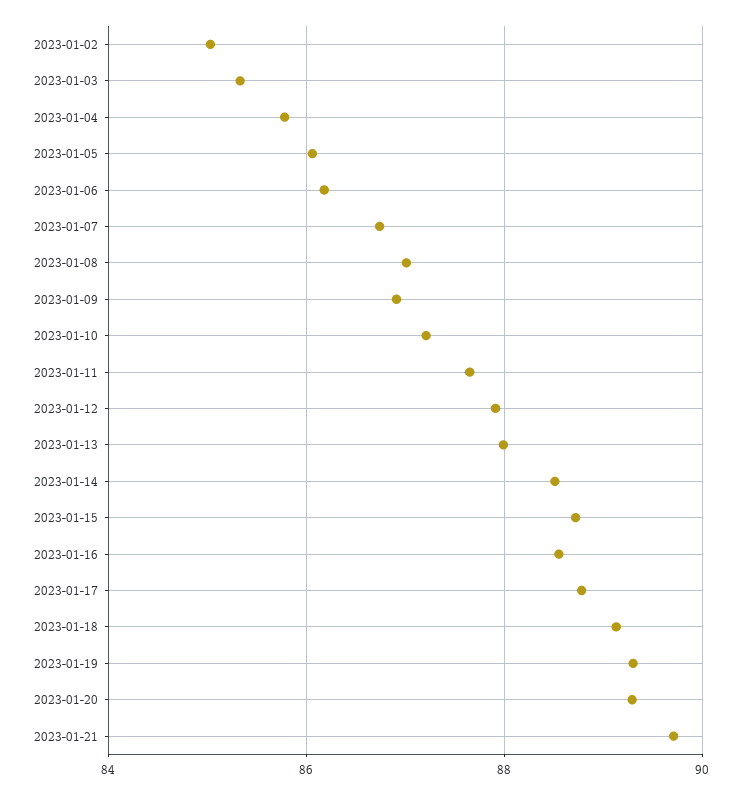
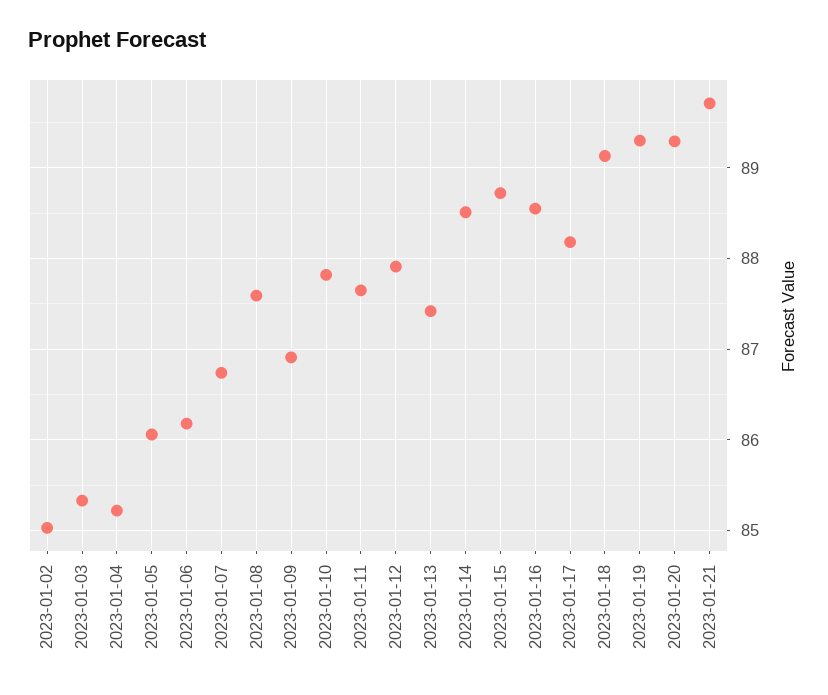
  {
    "2023-01-02": 85,
    "2023-01-03": 85.3,
-   "2023-01-04": 85.8,
+   "2023-01-04": 85.2,
    "2023-01-05": 86.1,
    "2023-01-06": 86.2,
    "2023-01-07": 86.7,
-   "2023-01-08": 87,
+   "2023-01-08": 87.6,
    "2023-01-09": 86.9,
-   "2023-01-10": 87.2,
+   "2023-01-10": 87.8,
    "2023-01-11": 87.7,
    "2023-01-12": 87.9,
-   "2023-01-13": 88,
+   "2023-01-13": 87.4,
    "2023-01-14": 88.5,
    "2023-01-15": 88.7,
    "2023-01-16": 88.6,
-   "2023-01-17": 88.8,
+   "2023-01-17": 88.2,
    "2023-01-18": 89.1,
    "2023-01-19": 89.3,
    "2023-01-20": 89.3,
    "2023-01-21": 89.7
  }

